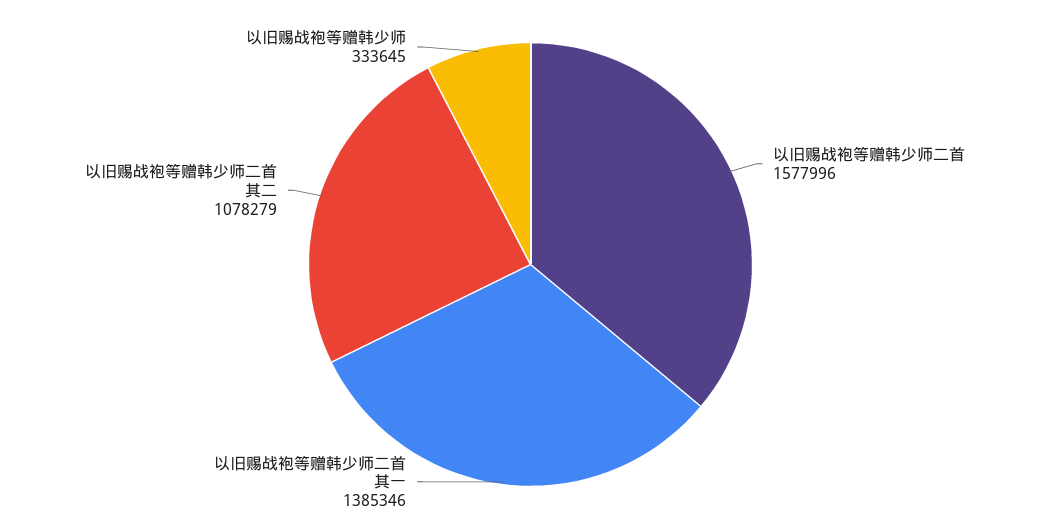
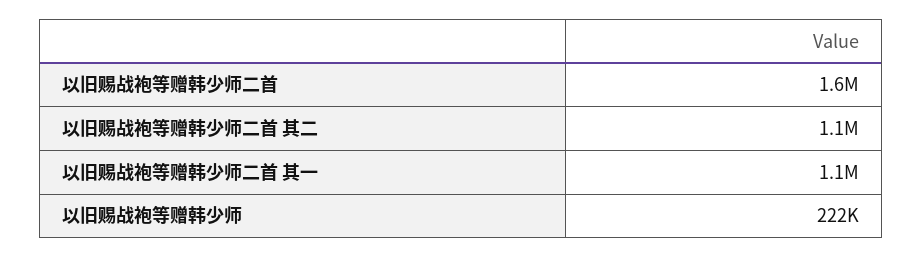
  {
    "以旧赐战袍等赠韩少师二首": 1577996,
-   "以旧赐战袍等赠韩少师二首 其一": 1385346,
+   "以旧赐战袍等赠韩少师二首 其一": 1100000,
    "以旧赐战袍等赠韩少师二首 其二": 1078279,
-   "以旧赐战袍等赠韩少师": 333645
+   "以旧赐战袍等赠韩少师": 222000
  }

